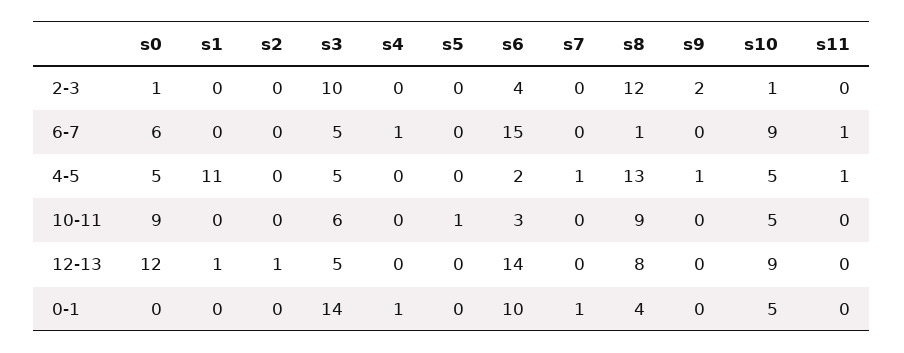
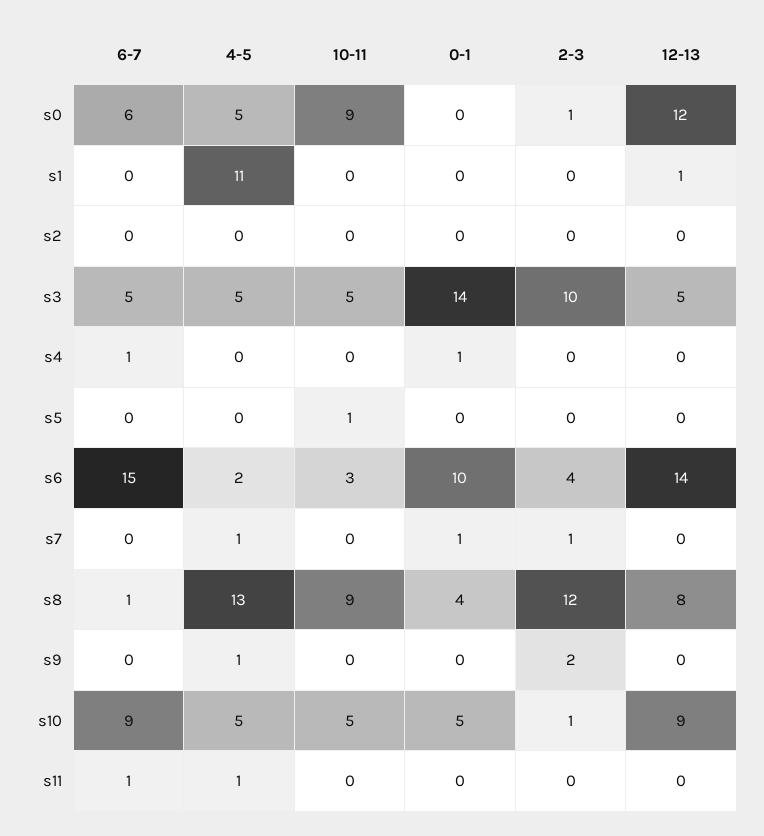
  {
    "s0": {
      "2-3": 1,
      "6-7": 6,
      "4-5": 5,
      "10-11": 9,
      "12-13": 12,
      "0-1": 0
    },
    "s1": {
      "2-3": 0,
      "6-7": 0,
      "4-5": 11,
      "10-11": 0,
      "12-13": 1,
      "0-1": 0
    },
    "s2": {
      "2-3": 0,
      "6-7": 0,
      "4-5": 0,
      "10-11": 0,
-     "12-13": 1,
+     "12-13": 0,
      "0-1": 0
    },
    "s3": {
      "2-3": 10,
      "6-7": 5,
      "4-5": 5,
-     "10-11": 6,
+     "10-11": 5,
      "12-13": 5,
      "0-1": 14
    },
    "s4": {
      "2-3": 0,
      "6-7": 1,
      "4-5": 0,
      "10-11": 0,
      "12-13": 0,
      "0-1": 1
    },
    "s5": {
      "2-3": 0,
      "6-7": 0,
      "4-5": 0,
      "10-11": 1,
      "12-13": 0,
      "0-1": 0
    },
    "s6": {
      "2-3": 4,
      "6-7": 15,
      "4-5": 2,
      "10-11": 3,
      "12-13": 14,
      "0-1": 10
    },
    "s7": {
-     "2-3": 0,
+     "2-3": 1,
      "6-7": 0,
      "4-5": 1,
      "10-11": 0,
      "12-13": 0,
      "0-1": 1
    },
    "s8": {
      "2-3": 12,
      "6-7": 1,
      "4-5": 13,
      "10-11": 9,
      "12-13": 8,
      "0-1": 4
    },
    "s9": {
      "2-3": 2,
      "6-7": 0,
      "4-5": 1,
      "10-11": 0,
      "12-13": 0,
      "0-1": 0
    },
    "s10": {
      "2-3": 1,
      "6-7": 9,
      "4-5": 5,
      "10-11": 5,
      "12-13": 9,
      "0-1": 5
    },
    "s11": {
      "2-3": 0,
      "6-7": 1,
      "4-5": 1,
      "10-11": 0,
      "12-13": 0,
      "0-1": 0
    }
  }

